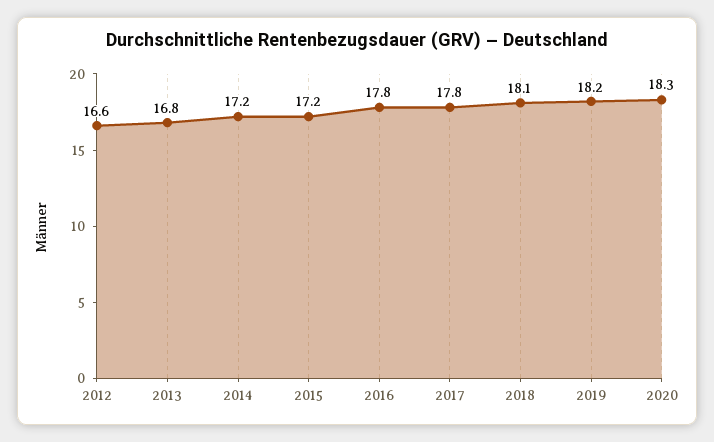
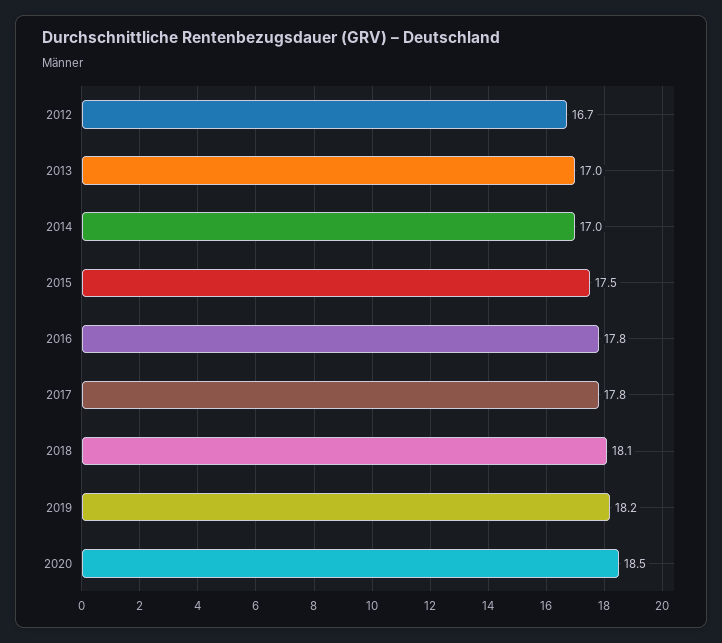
  {
-   "2012": 16.6,
+   "2012": 16.7,
-   "2013": 16.8,
+   "2013": 17,
-   "2014": 17.2,
+   "2014": 17,
-   "2015": 17.2,
+   "2015": 17.5,
    "2016": 17.8,
    "2017": 17.8,
    "2018": 18.1,
    "2019": 18.2,
-   "2020": 18.3
+   "2020": 18.5
  }

